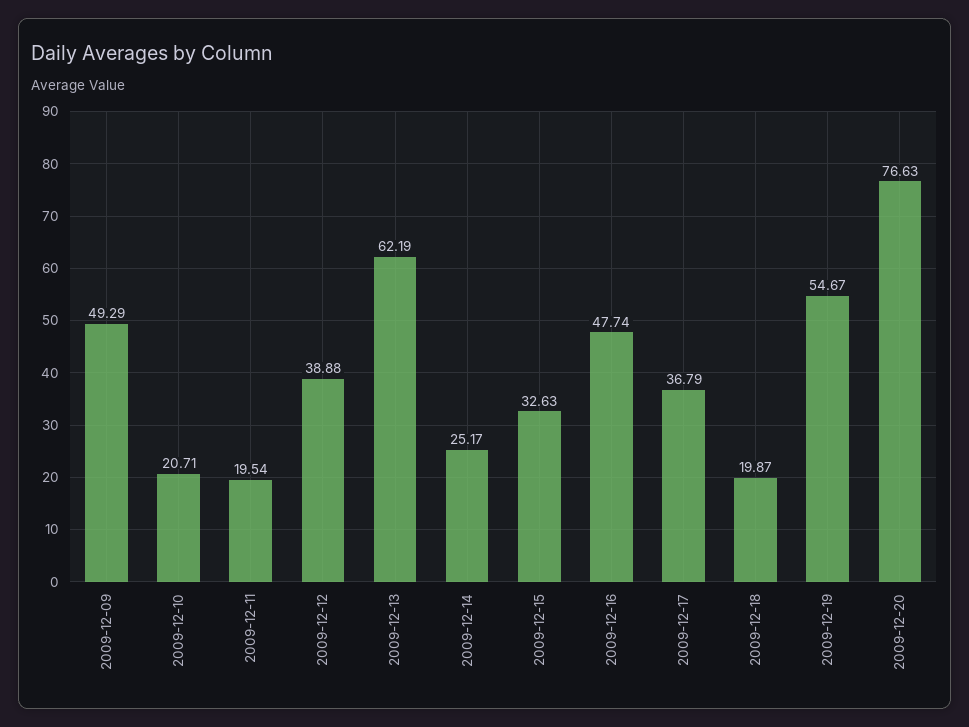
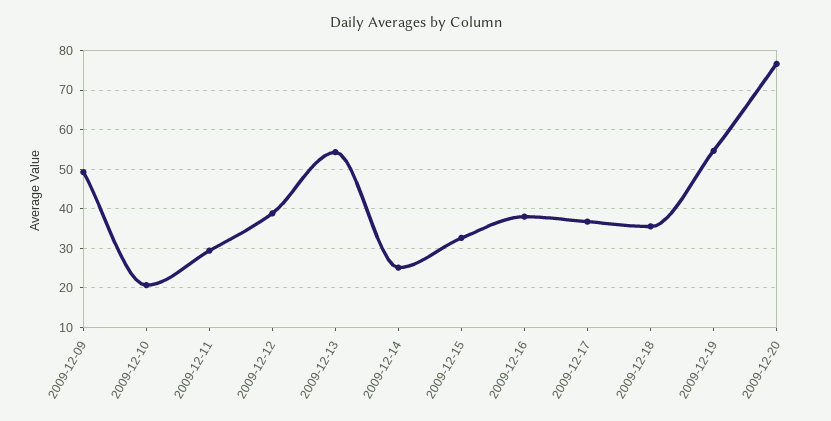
  {
    "2009-12-09": 49.29,
    "2009-12-10": 20.71,
-   "2009-12-11": 19.54,
+   "2009-12-11": 30,
    "2009-12-12": 38.88,
-   "2009-12-13": 62.19,
+   "2009-12-13": 54,
    "2009-12-14": 25.17,
    "2009-12-15": 32.63,
-   "2009-12-16": 47.74,
+   "2009-12-16": 38,
    "2009-12-17": 36.79,
-   "2009-12-18": 19.87,
+   "2009-12-18": 36,
    "2009-12-19": 54.67,
    "2009-12-20": 76.63
  }

